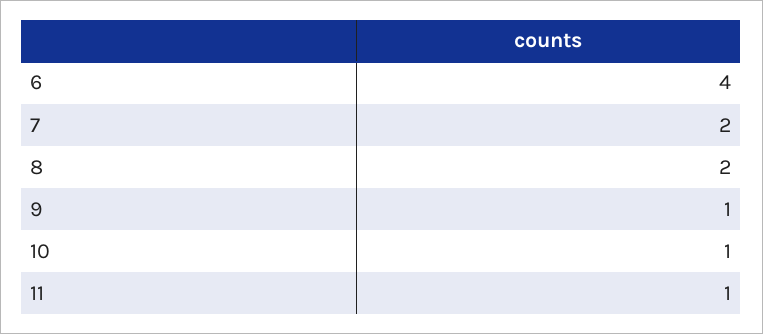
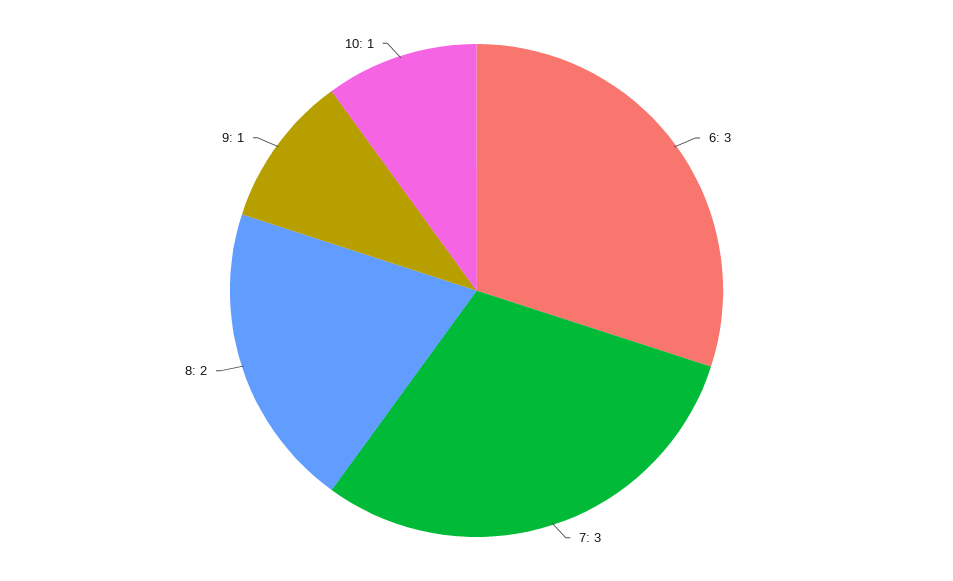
  {
-   "6": 4,
+   "6": 3,
-   "7": 2,
+   "7": 3,
    "8": 2,
    "9": 1,
-   "10": 1,
+   "10": 1
-   "11": 1
  }

